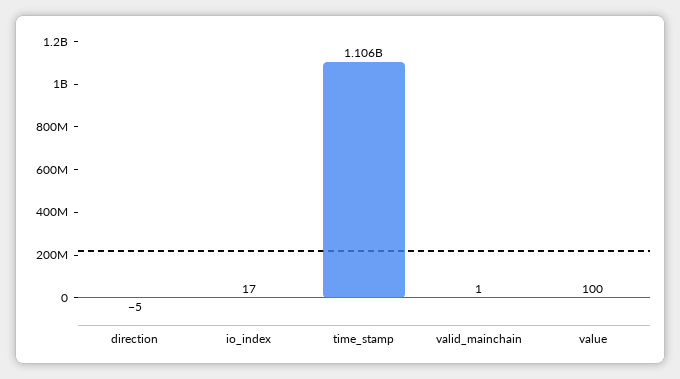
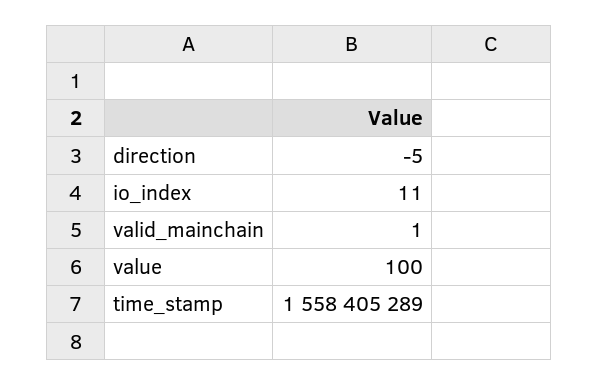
  {
    "direction": -5,
-   "io_index": 17,
+   "io_index": 11,
-   "time_stamp": 1106000000,
+   "time_stamp": 1558405289,
    "valid_mainchain": 1,
    "value": 100
  }

